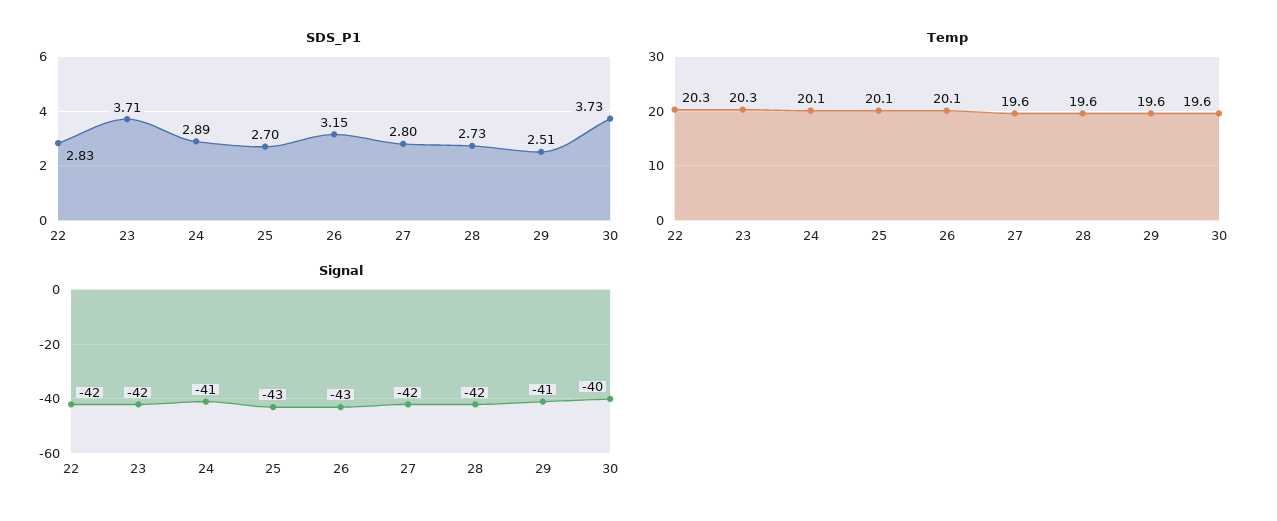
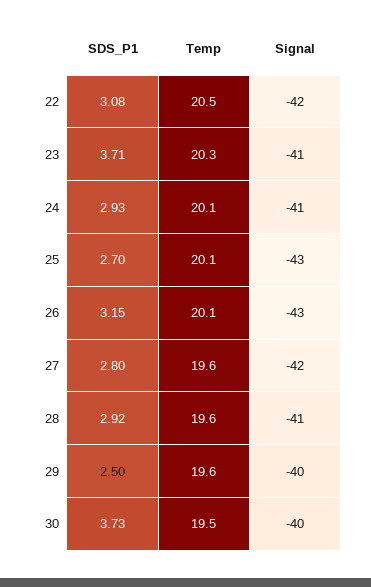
  {
    "SDS_P1": {
-     "22": 2.83,
+     "22": 3.08,
      "23": 3.71,
-     "24": 2.89,
+     "24": 2.93,
      "25": 2.7,
      "26": 3.15,
      "27": 2.8,
-     "28": 2.73,
+     "28": 2.92,
-     "29": 2.51,
+     "29": 2.5,
      "30": 3.73
    },
    "Temp": {
-     "22": 20.3,
+     "22": 20.5,
      "23": 20.3,
      "24": 20.1,
      "25": 20.1,
      "26": 20.1,
      "27": 19.6,
      "28": 19.6,
      "29": 19.6,
-     "30": 19.6
+     "30": 19.5
    },
    "Signal": {
      "22": -42,
-     "23": -42,
+     "23": -41,
      "24": -41,
      "25": -43,
      "26": -43,
      "27": -42,
-     "28": -42,
+     "28": -41,
-     "29": -41,
+     "29": -40,
      "30": -40
    }
  }

